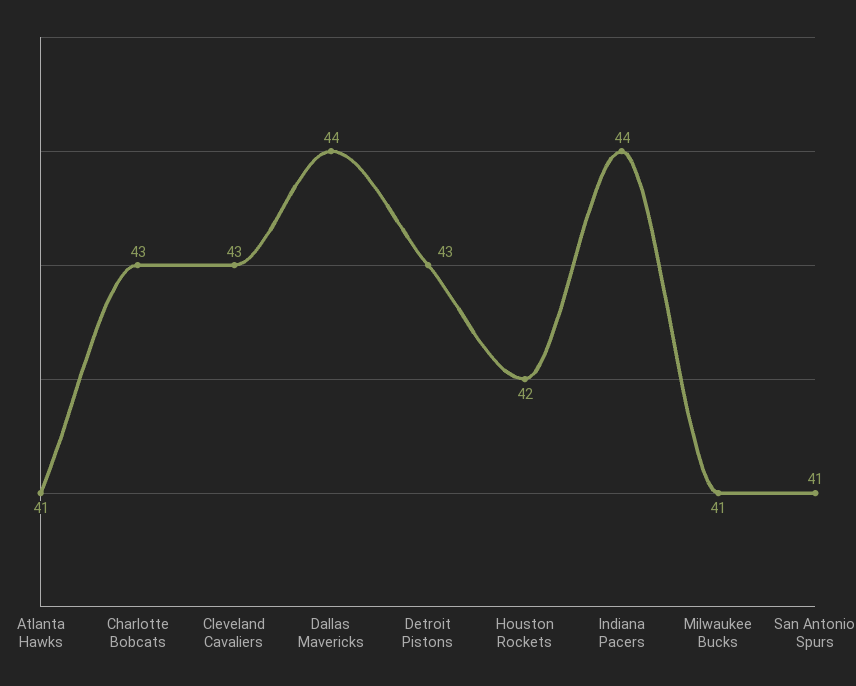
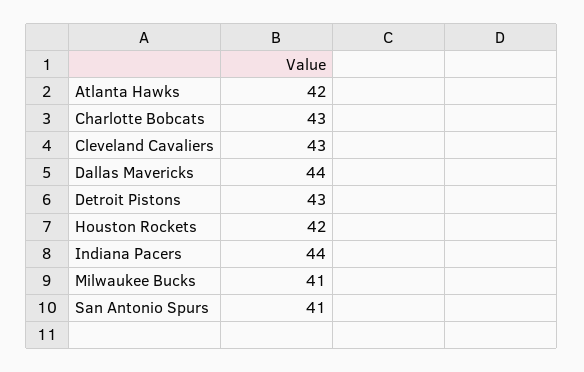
  {
-   "Atlanta Hawks": 41,
+   "Atlanta Hawks": 42,
    "Charlotte Bobcats": 43,
    "Cleveland Cavaliers": 43,
    "Dallas Mavericks": 44,
    "Detroit Pistons": 43,
    "Houston Rockets": 42,
    "Indiana Pacers": 44,
    "Milwaukee Bucks": 41,
    "San Antonio Spurs": 41
  }

